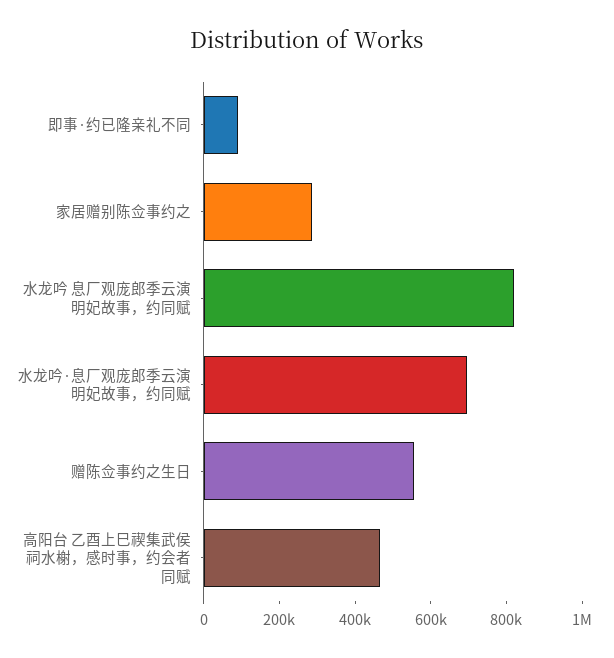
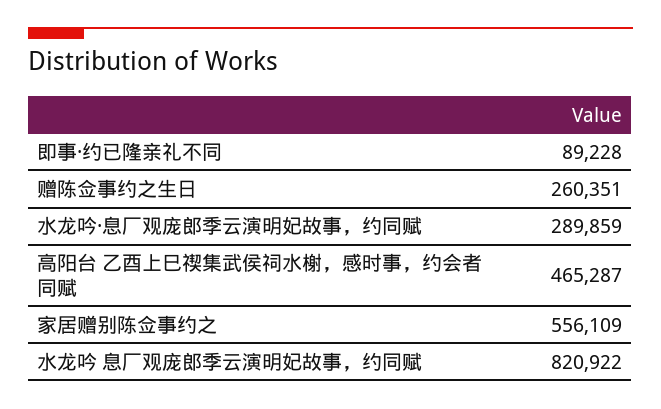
  {
    "即事·约已隆亲礼不同": 89228,
-   "家居赠别陈佥事约之": 300000,
+   "家居赠别陈佥事约之": 556109,
    "水龙吟 息厂观庞郎季云演明妃故事，约同赋": 820922,
-   "水龙吟·息厂观庞郎季云演明妃故事，约同赋": 700000,
+   "水龙吟·息厂观庞郎季云演明妃故事，约同赋": 289859,
-   "赠陈佥事约之生日": 550000,
+   "赠陈佥事约之生日": 260351,
    "高阳台 乙酉上巳禊集武侯祠水榭，感时事，约会者同赋": 465287
  }

